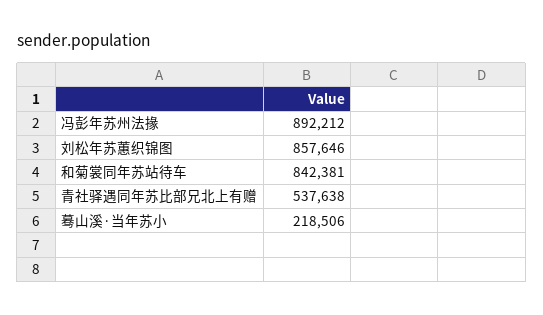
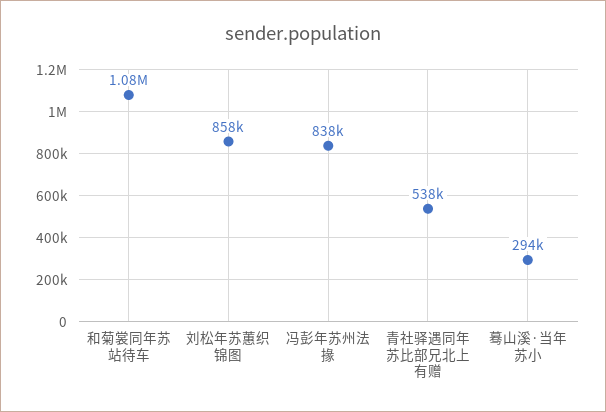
  {
-   "冯彭年苏州法掾": 892212,
+   "冯彭年苏州法掾": 838000,
    "刘松年苏蕙织锦图": 857646,
-   "和菊裳同年苏站待车": 842381,
+   "和菊裳同年苏站待车": 1080000,
    "青社驿遇同年苏比部兄北上有赠": 537638,
-   "蓦山溪·当年苏小": 218506
+   "蓦山溪·当年苏小": 294000
  }

